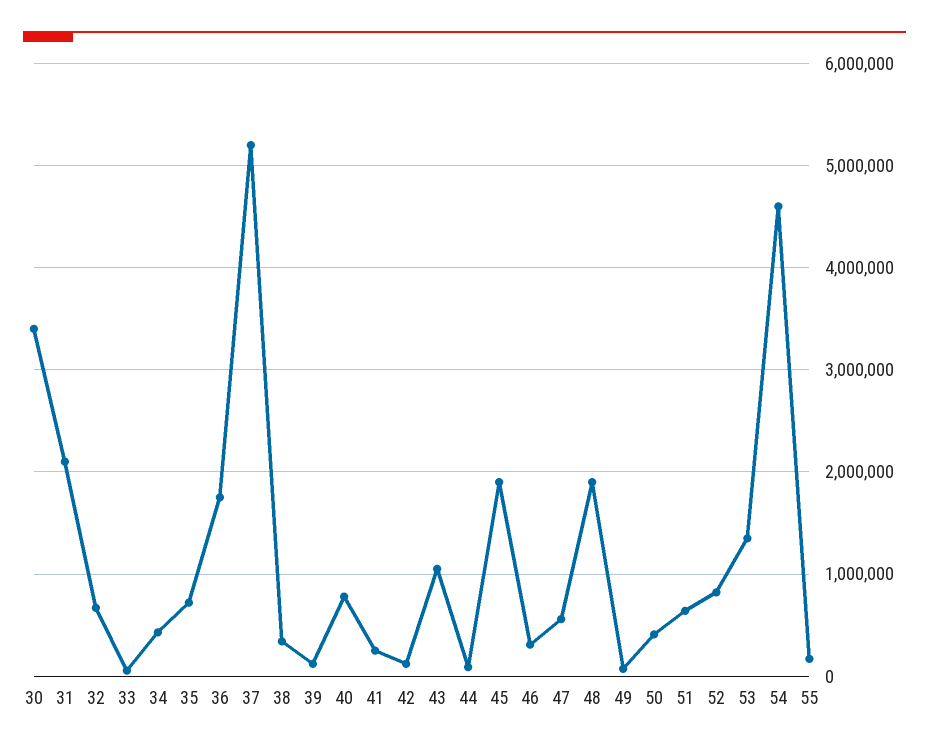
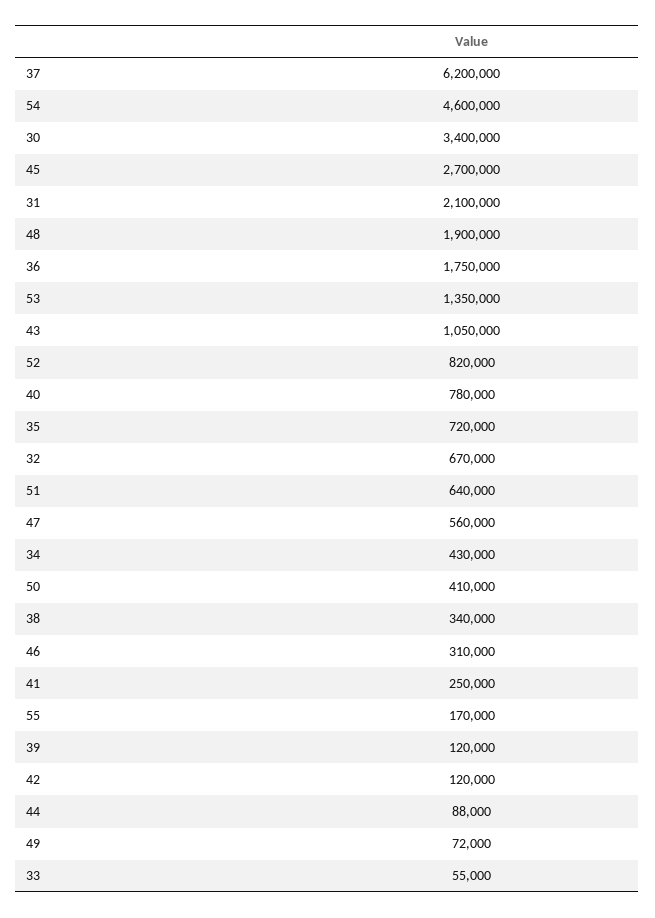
  {
    "30": 3400000,
    "31": 2100000,
    "32": 670000,
    "33": 55000,
    "34": 430000,
    "35": 720000,
    "36": 1750000,
-   "37": 5200000,
+   "37": 6200000,
    "38": 340000,
    "39": 120000,
    "40": 780000,
    "41": 250000,
    "42": 120000,
    "43": 1050000,
    "44": 88000,
-   "45": 1900000,
+   "45": 2700000,
    "46": 310000,
    "47": 560000,
    "48": 1900000,
    "49": 72000,
    "50": 410000,
    "51": 640000,
    "52": 820000,
    "53": 1350000,
    "54": 4600000,
    "55": 170000
  }

